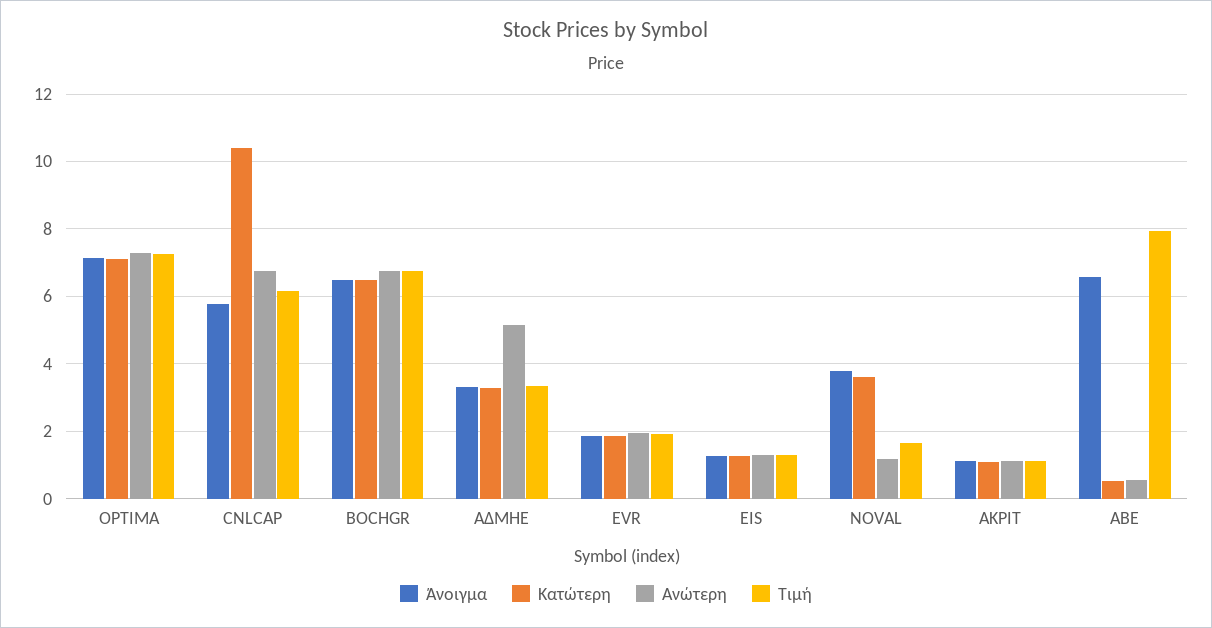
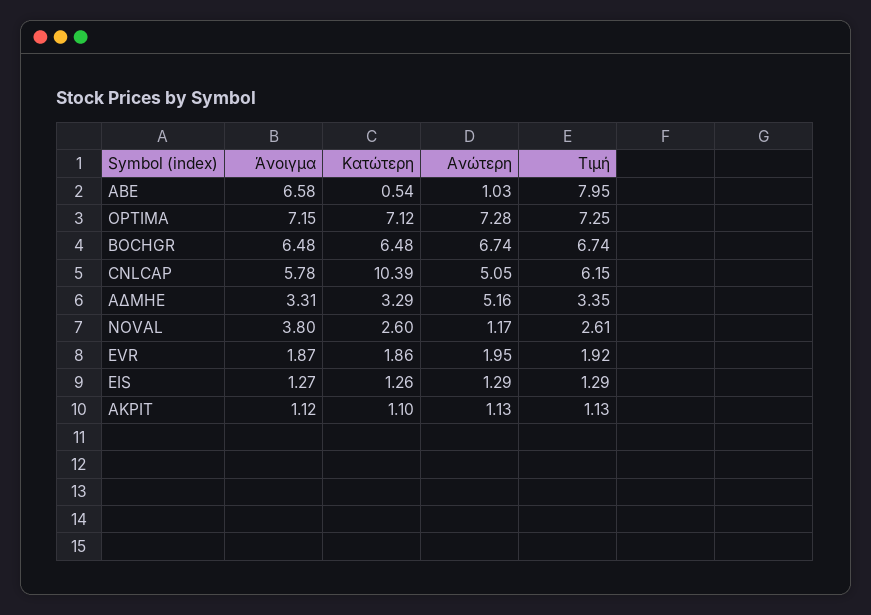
  {
    "Άνοιγμα": {
      "OPTIMA": 7.15,
      "CNLCAP": 5.78,
      "BOCHGR": 6.48,
      "ΑΔΜΗΕ": 3.31,
      "EVR": 1.87,
      "EIS": 1.27,
      "NOVAL": 3.8,
      "ΑΚΡΙΤ": 1.12,
      "ΑΒΕ": 6.58
    },
    "Κατώτερη": {
      "OPTIMA": 7.12,
      "CNLCAP": 10.39,
      "BOCHGR": 6.48,
      "ΑΔΜΗΕ": 3.29,
      "EVR": 1.86,
      "EIS": 1.26,
-     "NOVAL": 3.6,
+     "NOVAL": 2.6,
      "ΑΚΡΙΤ": 1.1,
      "ΑΒΕ": 0.54
    },
    "Ανώτερη": {
      "OPTIMA": 7.28,
-     "CNLCAP": 6.8,
+     "CNLCAP": 5.05,
      "BOCHGR": 6.74,
      "ΑΔΜΗΕ": 5.16,
      "EVR": 1.95,
      "EIS": 1.29,
      "NOVAL": 1.17,
      "ΑΚΡΙΤ": 1.13,
-     "ΑΒΕ": 0.6
+     "ΑΒΕ": 1.03
    },
    "Τιμή": {
      "OPTIMA": 7.25,
      "CNLCAP": 6.15,
      "BOCHGR": 6.74,
      "ΑΔΜΗΕ": 3.35,
      "EVR": 1.92,
      "EIS": 1.29,
-     "NOVAL": 1.6,
+     "NOVAL": 2.61,
      "ΑΚΡΙΤ": 1.13,
      "ΑΒΕ": 7.95
    }
  }

